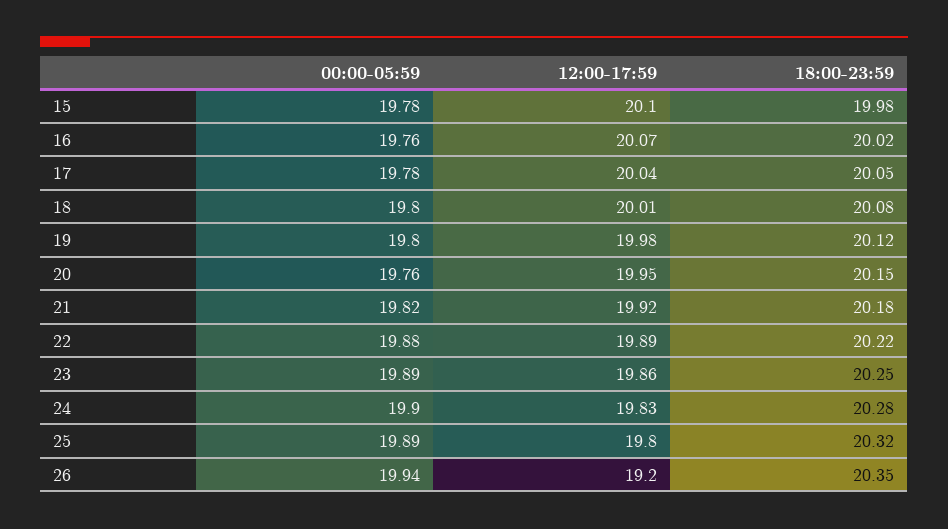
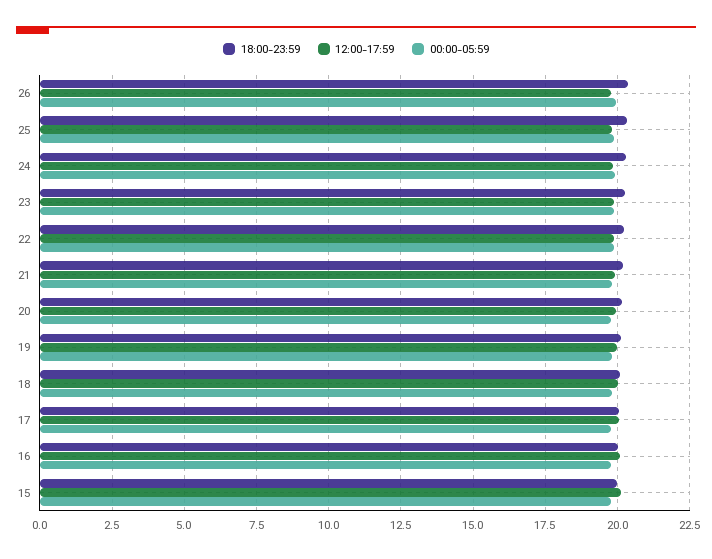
  {
    "00:00-05:59": {
      "15": 19.78,
      "16": 19.76,
      "17": 19.78,
      "18": 19.8,
      "19": 19.8,
      "20": 19.76,
      "21": 19.82,
      "22": 19.88,
      "23": 19.89,
      "24": 19.9,
      "25": 19.89,
      "26": 19.94
    },
    "12:00-17:59": {
      "15": 20.1,
      "16": 20.07,
      "17": 20.04,
      "18": 20.01,
      "19": 19.98,
      "20": 19.95,
      "21": 19.92,
      "22": 19.89,
      "23": 19.86,
      "24": 19.83,
      "25": 19.8,
-     "26": 19.2
+     "26": 19.75
    },
    "18:00-23:59": {
      "15": 19.98,
      "16": 20.02,
      "17": 20.05,
      "18": 20.08,
      "19": 20.12,
      "20": 20.15,
      "21": 20.18,
      "22": 20.22,
      "23": 20.25,
      "24": 20.28,
      "25": 20.32,
      "26": 20.35
    }
  }

